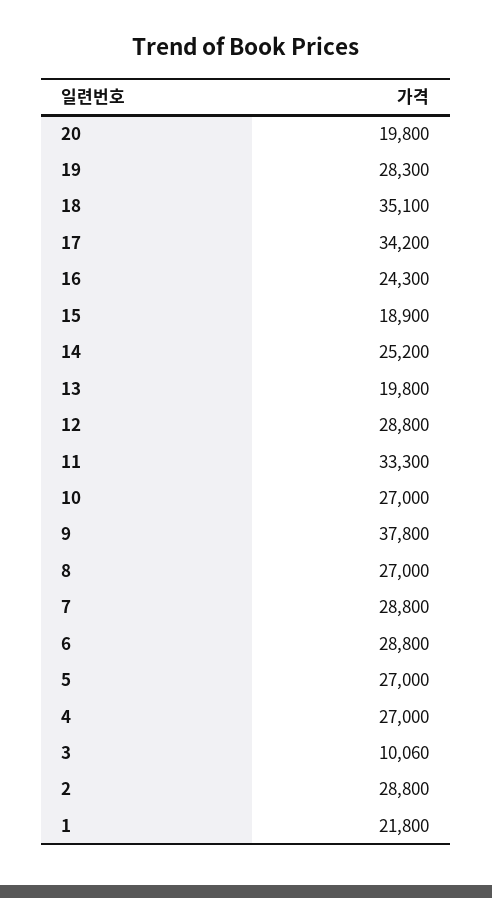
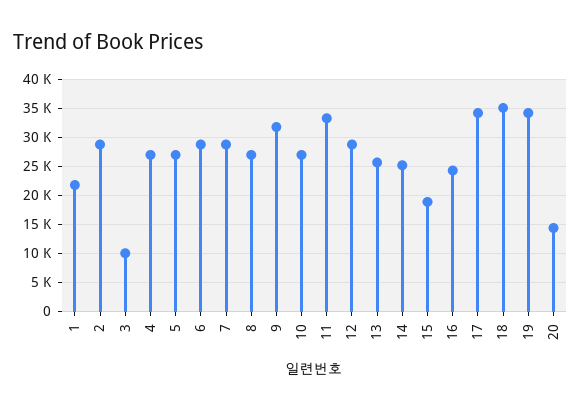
  {
-   "20": 19800,
+   "20": 15000,
-   "19": 28300,
+   "19": 35000,
    "18": 35100,
    "17": 34200,
    "16": 24300,
    "15": 18900,
    "14": 25200,
-   "13": 19800,
+   "13": 25000,
    "12": 28800,
    "11": 33300,
    "10": 27000,
-   "9": 37800,
+   "9": 32500,
    "8": 27000,
    "7": 28800,
    "6": 28800,
    "5": 27000,
    "4": 27000,
    "3": 10060,
    "2": 28800,
    "1": 21800
  }

